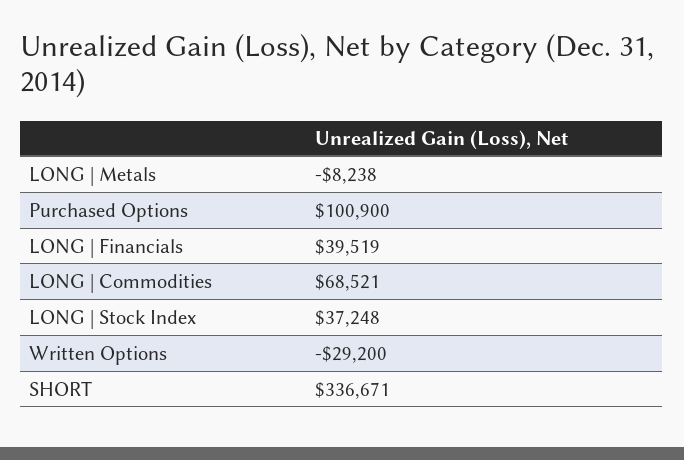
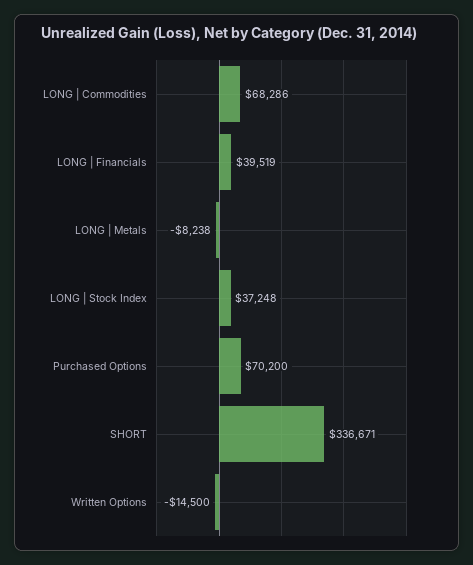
  {
    "LONG | Metals": -8238,
-   "Purchased Options": 100900,
+   "Purchased Options": 70200,
    "LONG | Financials": 39519,
-   "LONG | Commodities": 68521,
+   "LONG | Commodities": 68286,
    "LONG | Stock Index": 37248,
-   "Written Options": -29200,
+   "Written Options": -14500,
    "SHORT": 336671
  }

